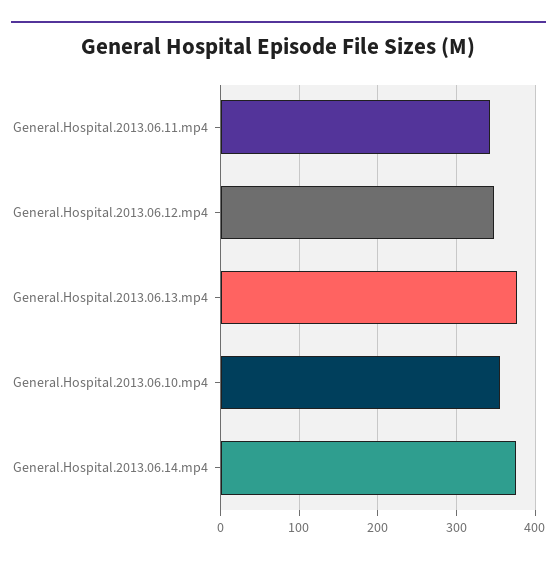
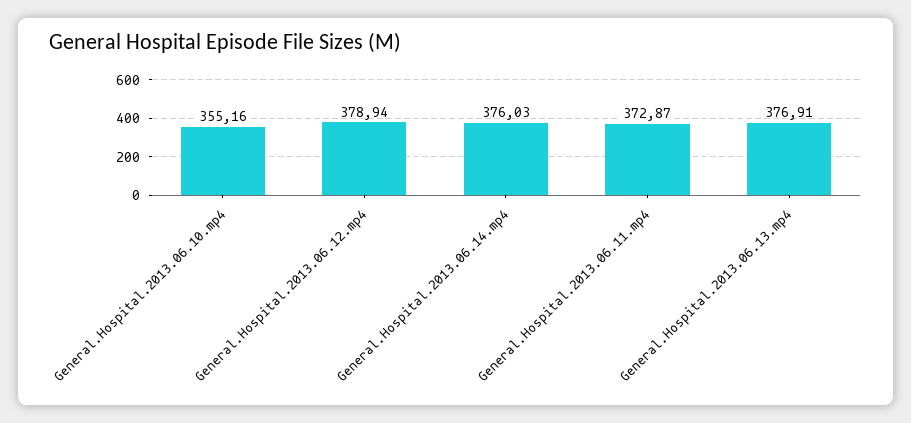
  {
-   "General.Hospital.2013.06.11.mp4": 340,
+   "General.Hospital.2013.06.11.mp4": 372.87,
-   "General.Hospital.2013.06.12.mp4": 350,
+   "General.Hospital.2013.06.12.mp4": 378.94,
    "General.Hospital.2013.06.13.mp4": 376.91,
    "General.Hospital.2013.06.10.mp4": 355.16,
    "General.Hospital.2013.06.14.mp4": 376.03
  }

